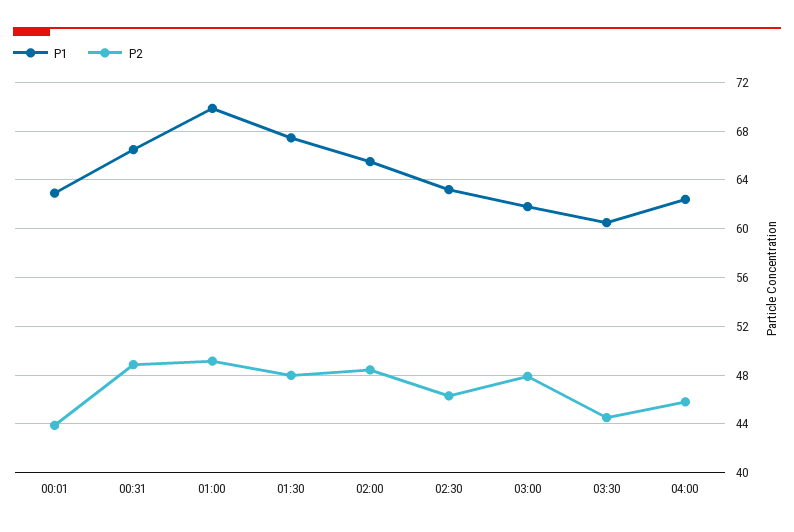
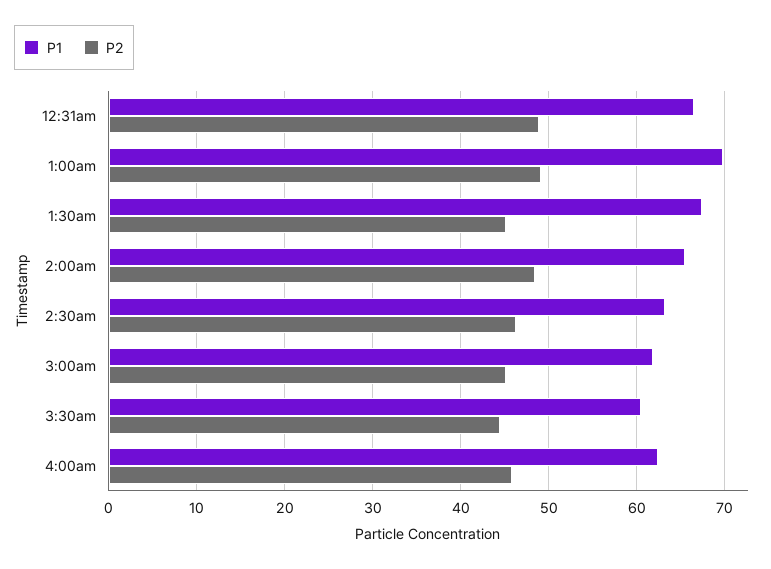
  {
    "P1": {
-     "00:01": 63,
      "00:31": 66.5,
      "01:00": 70,
      "01:30": 67.5,
      "02:00": 65.5,
      "02:30": 63,
      "03:00": 62,
      "03:30": 60.5,
      "04:00": 62.5
    },
    "P2": {
-     "00:01": 44,
      "00:31": 49,
      "01:00": 49,
-     "01:30": 48,
+     "01:30": 45,
      "02:00": 48.5,
      "02:30": 46.5,
-     "03:00": 48,
+     "03:00": 45,
      "03:30": 44.5,
      "04:00": 46
    }
  }

